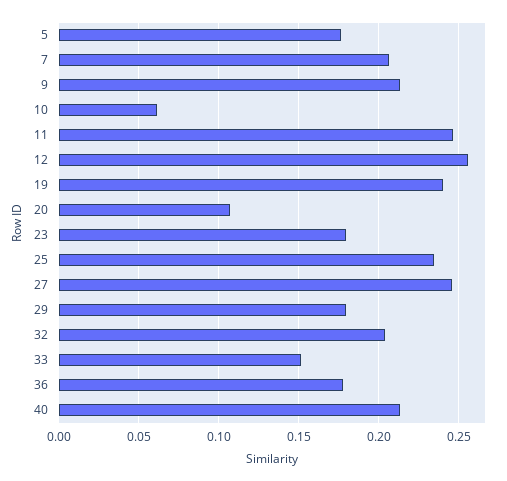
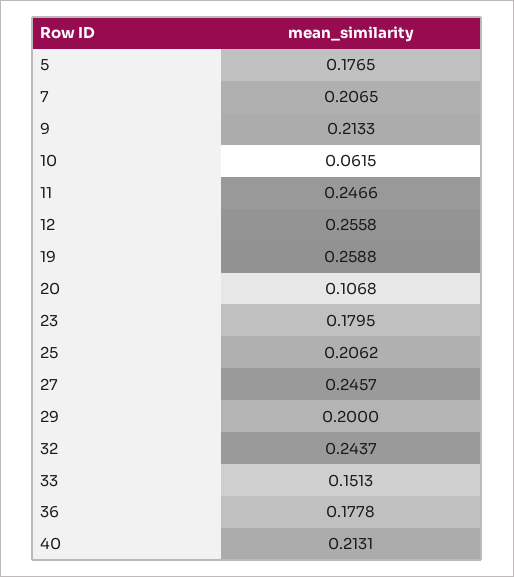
  {
    "5": 0.1765,
    "7": 0.2065,
    "9": 0.2133,
    "10": 0.0615,
    "11": 0.2466,
    "12": 0.2558,
-   "19": 0.24,
+   "19": 0.2588,
    "20": 0.1068,
    "23": 0.1795,
-   "25": 0.235,
+   "25": 0.2062,
    "27": 0.2457,
-   "29": 0.18,
+   "29": 0.2,
-   "32": 0.205,
+   "32": 0.2437,
    "33": 0.1513,
    "36": 0.1778,
    "40": 0.2131
  }

